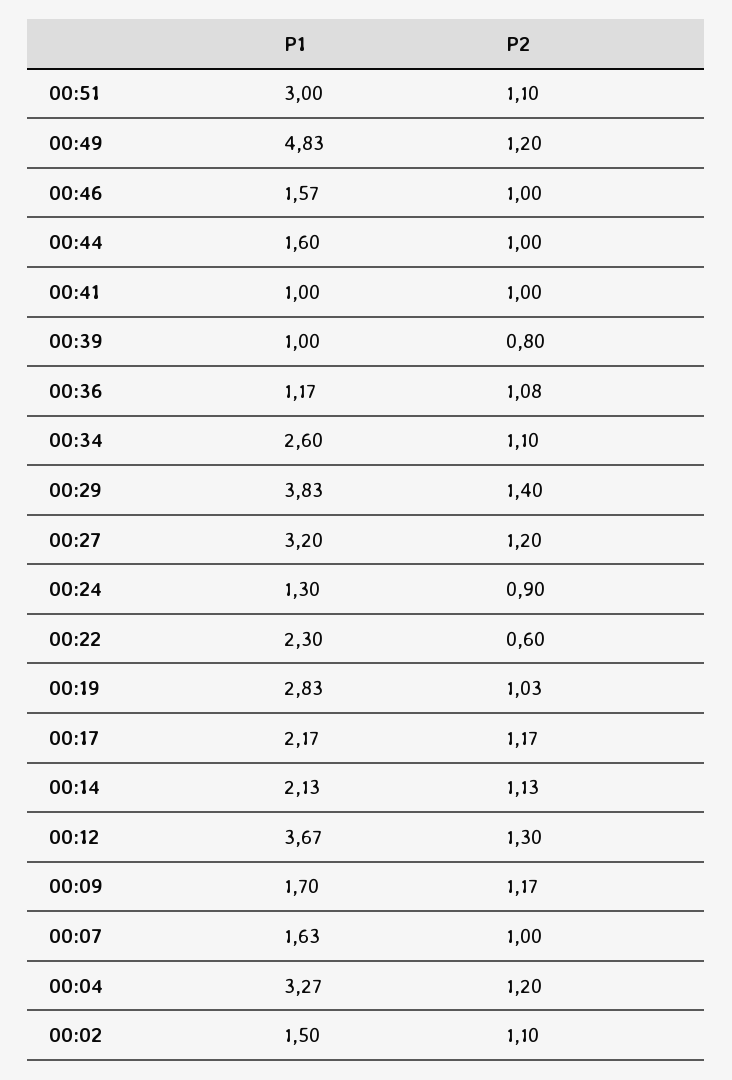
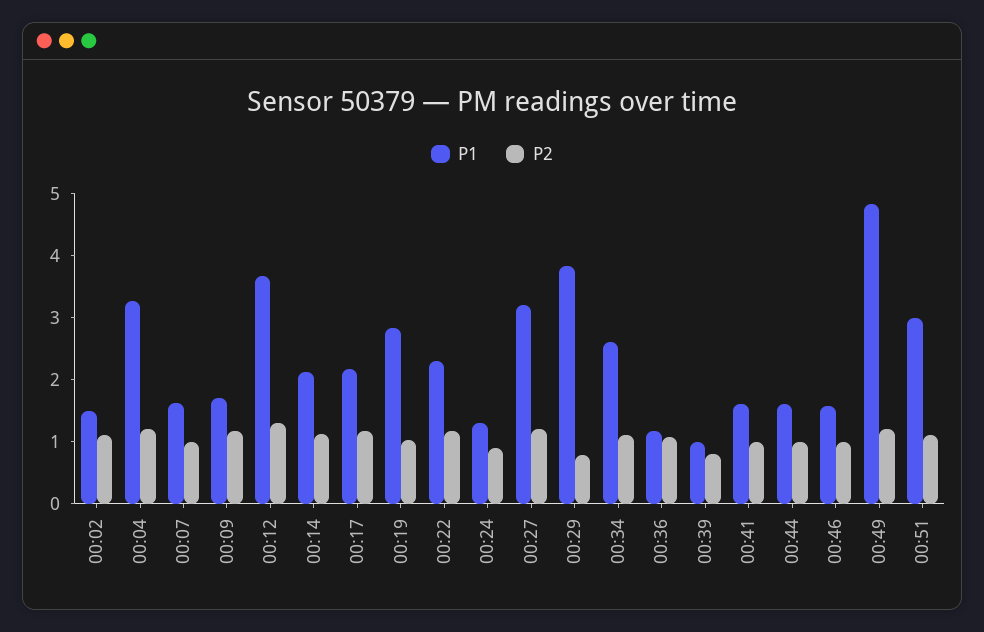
  {
    "P1": {
      "00:51": 3,
      "00:49": 4.83,
      "00:46": 1.57,
      "00:44": 1.6,
-     "00:41": 1,
+     "00:41": 1.6,
      "00:39": 1,
      "00:36": 1.17,
      "00:34": 2.6,
      "00:29": 3.83,
      "00:27": 3.2,
      "00:24": 1.3,
      "00:22": 2.3,
      "00:19": 2.83,
      "00:17": 2.17,
      "00:14": 2.13,
      "00:12": 3.67,
      "00:09": 1.7,
      "00:07": 1.63,
      "00:04": 3.27,
      "00:02": 1.5
    },
    "P2": {
      "00:51": 1.1,
      "00:49": 1.2,
      "00:46": 1,
      "00:44": 1,
      "00:41": 1,
      "00:39": 0.8,
      "00:36": 1.08,
      "00:34": 1.1,
-     "00:29": 1.4,
+     "00:29": 0.8,
      "00:27": 1.2,
      "00:24": 0.9,
-     "00:22": 0.6,
+     "00:22": 1.2,
      "00:19": 1.03,
      "00:17": 1.17,
      "00:14": 1.13,
      "00:12": 1.3,
      "00:09": 1.17,
      "00:07": 1,
      "00:04": 1.2,
      "00:02": 1.1
    }
  }

